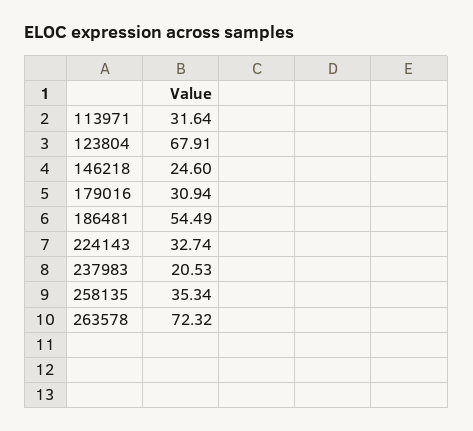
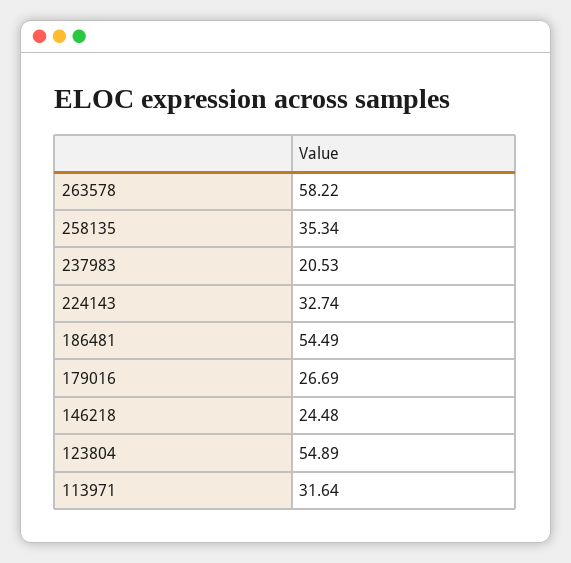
  {
    "113971": 31.64,
-   "123804": 67.91,
+   "123804": 54.89,
-   "146218": 24.6,
+   "146218": 24.48,
-   "179016": 30.94,
+   "179016": 26.69,
    "186481": 54.49,
    "224143": 32.74,
    "237983": 20.53,
    "258135": 35.34,
-   "263578": 72.32
+   "263578": 58.22
  }

